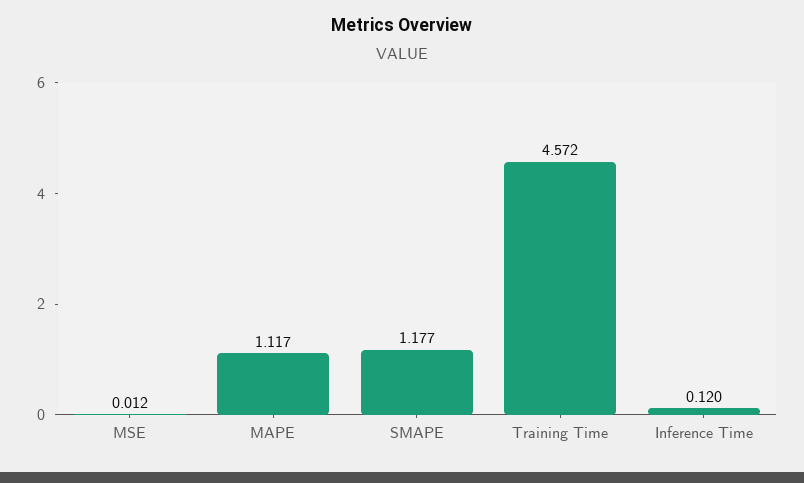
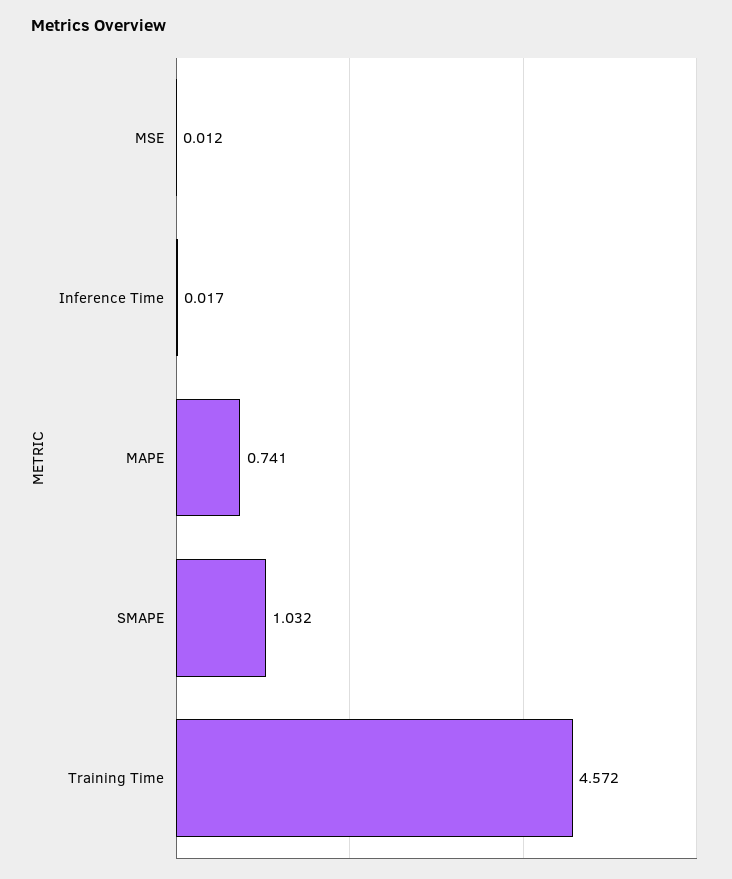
  {
    "MSE": 0.012,
-   "MAPE": 1.117,
+   "MAPE": 0.741,
-   "SMAPE": 1.177,
+   "SMAPE": 1.032,
    "Training Time": 4.572,
-   "Inference Time": 0.12
+   "Inference Time": 0.017
  }

